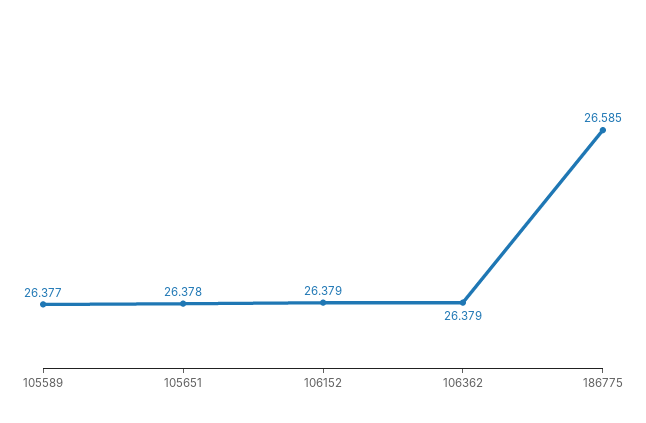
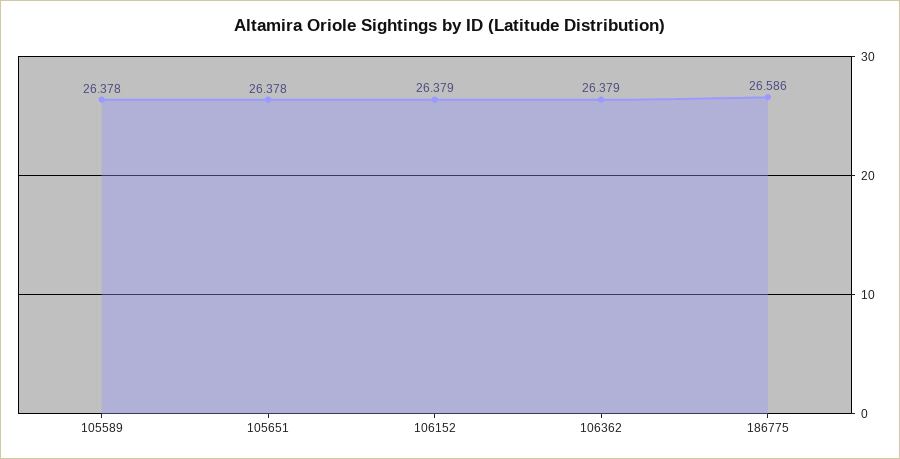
  {
-   "105589": 26.377,
+   "105589": 26.378,
    "105651": 26.378,
    "106152": 26.379,
    "106362": 26.379,
-   "186775": 26.585
+   "186775": 26.586
  }

